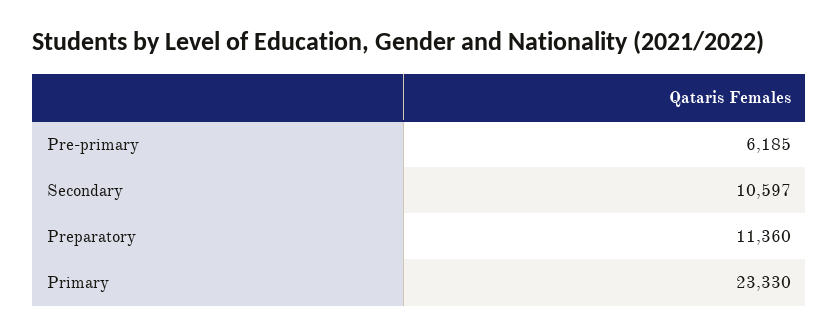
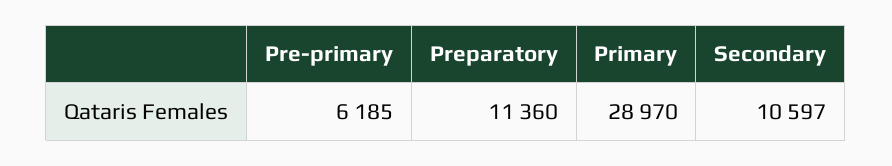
  {
    "Pre-primary": 6185,
    "Secondary": 10597,
    "Preparatory": 11360,
-   "Primary": 23330
+   "Primary": 28970
  }

